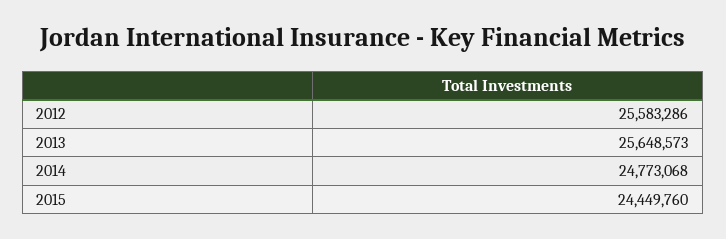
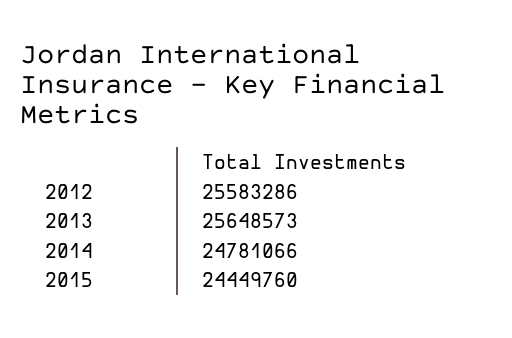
  {
    "2012": 25583286,
    "2013": 25648573,
-   "2014": 24773068,
+   "2014": 24781066,
    "2015": 24449760
  }

